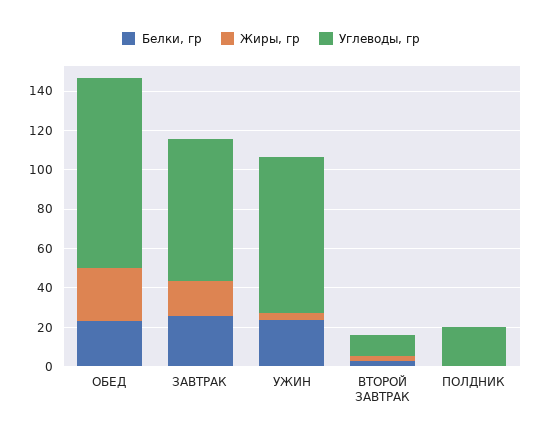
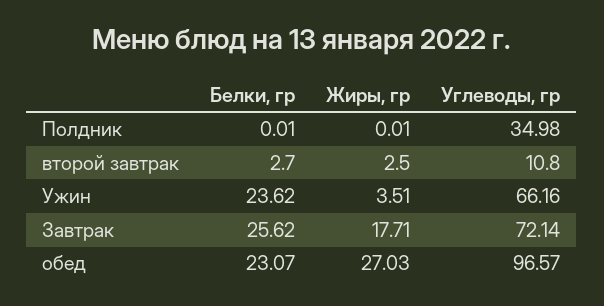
  {
    "Белки, гр": {
      "ОБЕД": 23.07,
      "ЗАВТРАК": 25.62,
      "УЖИН": 23.62,
      "ВТОРОЙ ЗАВТРАК": 2.7,
      "ПОЛДНИК": 0.01
    },
    "Жиры, гр": {
      "ОБЕД": 27.03,
      "ЗАВТРАК": 17.71,
      "УЖИН": 3.51,
      "ВТОРОЙ ЗАВТРАК": 2.5,
      "ПОЛДНИК": 0.01
    },
    "Углеводы, гр": {
      "ОБЕД": 96.57,
      "ЗАВТРАК": 72.14,
-     "УЖИН": 80,
+     "УЖИН": 66.16,
      "ВТОРОЙ ЗАВТРАК": 10.8,
-     "ПОЛДНИК": 20
+     "ПОЛДНИК": 34.98
    }
  }

